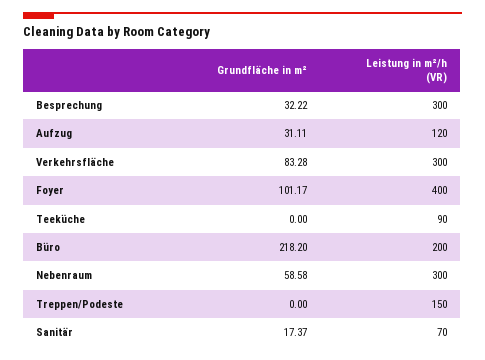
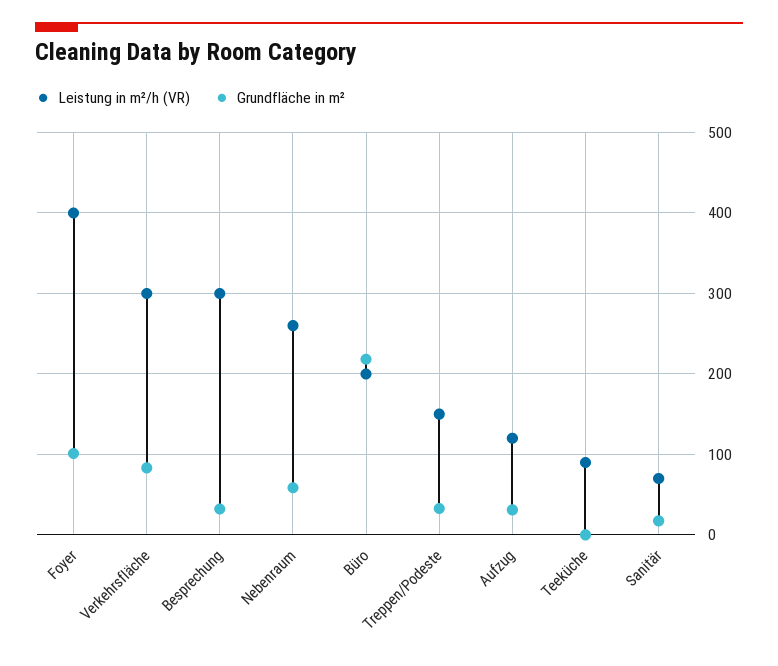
  {
    "Grundfläche in m²": {
      "Besprechung": 32.22,
      "Aufzug": 31.11,
      "Verkehrsfläche": 83.28,
      "Foyer": 101.17,
      "Teeküche": 0,
      "Büro": 218.2,
      "Nebenraum": 58.58,
-     "Treppen/Podeste": 0,
+     "Treppen/Podeste": 30,
      "Sanitär": 17.37
    },
    "Leistung in m²/h (VR)": {
      "Besprechung": 300,
      "Aufzug": 120,
      "Verkehrsfläche": 300,
      "Foyer": 400,
      "Teeküche": 90,
      "Büro": 200,
-     "Nebenraum": 300,
+     "Nebenraum": 260,
      "Treppen/Podeste": 150,
      "Sanitär": 70
    }
  }

